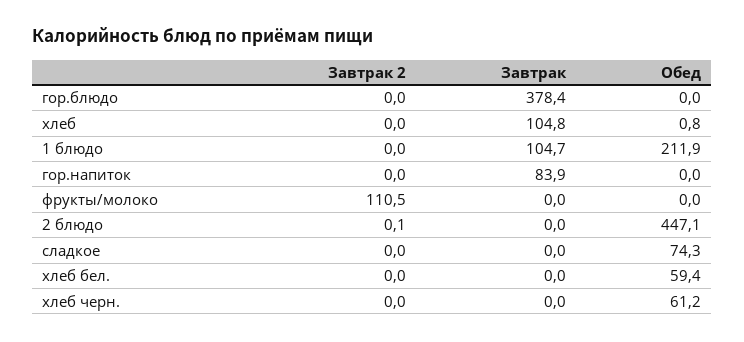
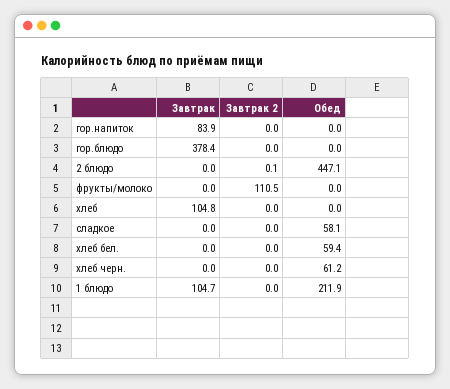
  {
    "Завтрак 2": {
      "гор.блюдо": 0,
      "хлеб": 0,
      "1 блюдо": 0,
      "гор.напиток": 0,
      "фрукты/молоко": 110.5,
      "2 блюдо": 0.1,
      "сладкое": 0,
      "хлеб бел.": 0,
      "хлеб черн.": 0
    },
    "Завтрак": {
      "гор.блюдо": 378.4,
      "хлеб": 104.8,
      "1 блюдо": 104.7,
      "гор.напиток": 83.9,
      "фрукты/молоко": 0,
      "2 блюдо": 0,
      "сладкое": 0,
      "хлеб бел.": 0,
      "хлеб черн.": 0
    },
    "Обед": {
      "гор.блюдо": 0,
-     "хлеб": 0.8,
+     "хлеб": 0,
      "1 блюдо": 211.9,
      "гор.напиток": 0,
      "фрукты/молоко": 0,
      "2 блюдо": 447.1,
-     "сладкое": 74.3,
+     "сладкое": 58.1,
      "хлеб бел.": 59.4,
      "хлеб черн.": 61.2
    }
  }

